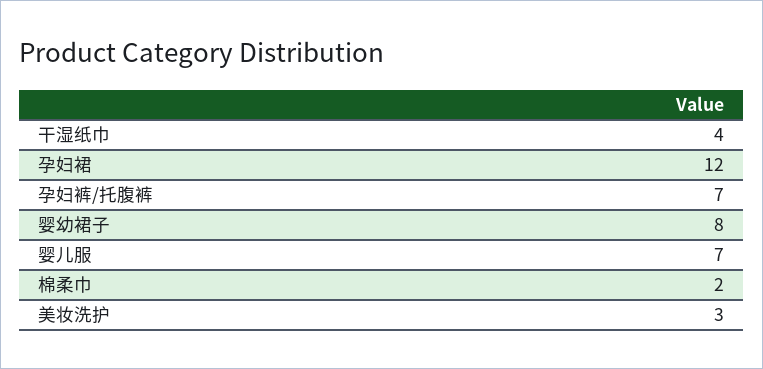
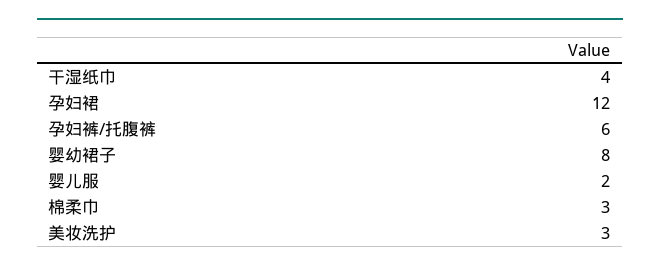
  {
    "干湿纸巾": 4,
    "孕妇裙": 12,
-   "孕妇裤/托腹裤": 7,
+   "孕妇裤/托腹裤": 6,
    "婴幼裙子": 8,
-   "婴儿服": 7,
+   "婴儿服": 2,
-   "棉柔巾": 2,
+   "棉柔巾": 3,
    "美妆洗护": 3
  }

